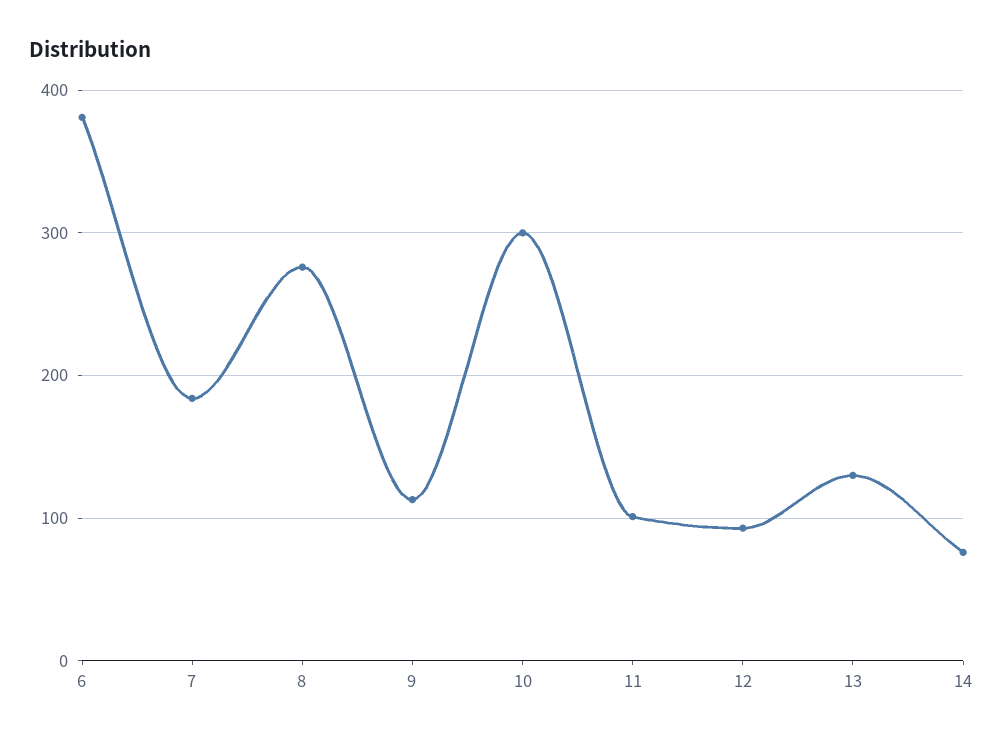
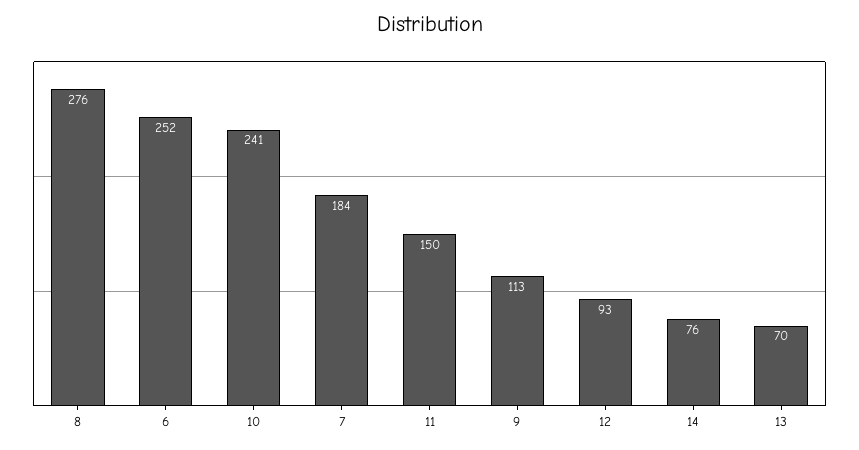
  {
-   "6": 380,
+   "6": 252,
    "7": 184,
    "8": 276,
    "9": 113,
-   "10": 300,
+   "10": 241,
-   "11": 100,
+   "11": 150,
    "12": 93,
-   "13": 130,
+   "13": 70,
    "14": 76
  }

